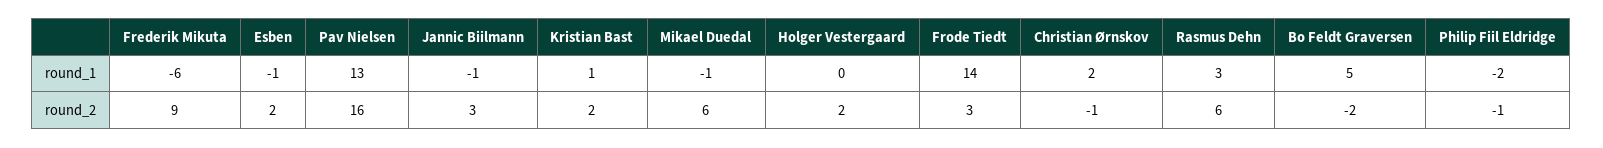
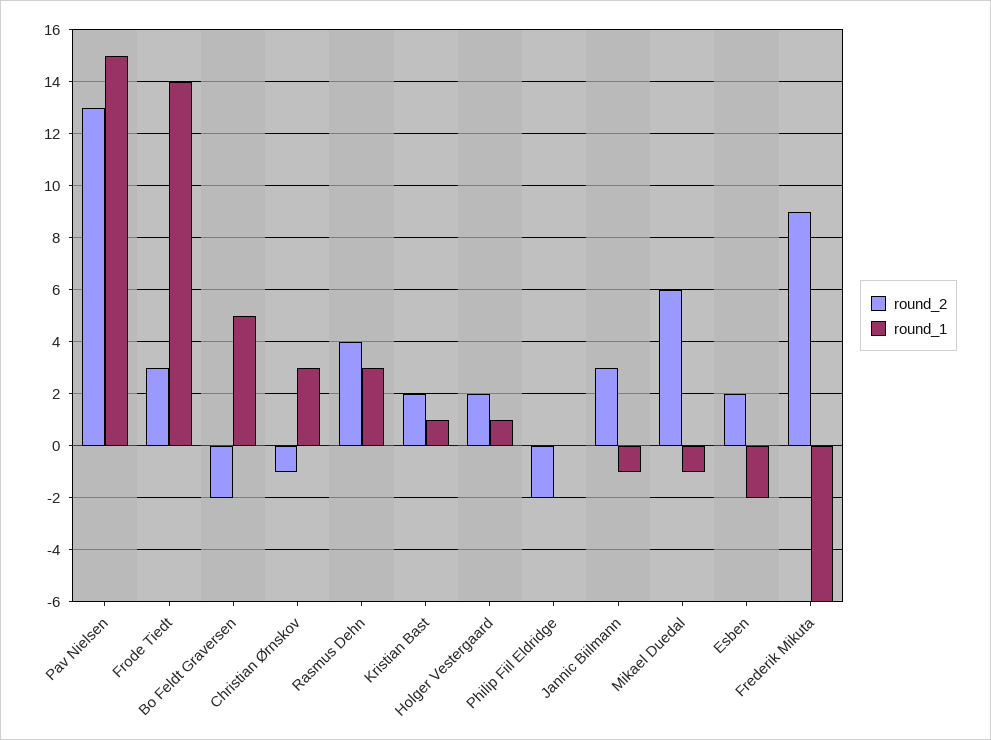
  {
    "round_1": {
      "Frederik Mikuta": -6,
-     "Esben": -1,
+     "Esben": -2,
-     "Pav Nielsen": 13,
+     "Pav Nielsen": 15,
      "Jannic Biilmann": -1,
      "Kristian Bast": 1,
      "Mikael Duedal": -1,
-     "Holger Vestergaard": 0,
+     "Holger Vestergaard": 1,
      "Frode Tiedt": 14,
-     "Christian Ørnskov": 2,
+     "Christian Ørnskov": 3,
      "Rasmus Dehn": 3,
      "Bo Feldt Graversen": 5,
-     "Philip Fiil Eldridge": -2
+     "Philip Fiil Eldridge": 0
    },
    "round_2": {
      "Frederik Mikuta": 9,
      "Esben": 2,
-     "Pav Nielsen": 16,
+     "Pav Nielsen": 13,
      "Jannic Biilmann": 3,
      "Kristian Bast": 2,
      "Mikael Duedal": 6,
      "Holger Vestergaard": 2,
      "Frode Tiedt": 3,
      "Christian Ørnskov": -1,
-     "Rasmus Dehn": 6,
+     "Rasmus Dehn": 4,
      "Bo Feldt Graversen": -2,
-     "Philip Fiil Eldridge": -1
+     "Philip Fiil Eldridge": -2
    }
  }

